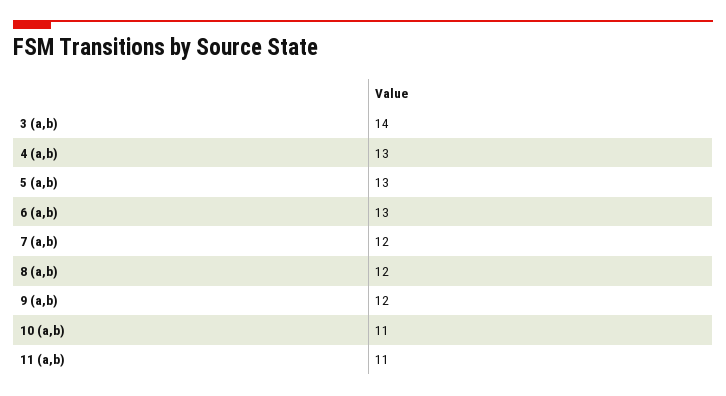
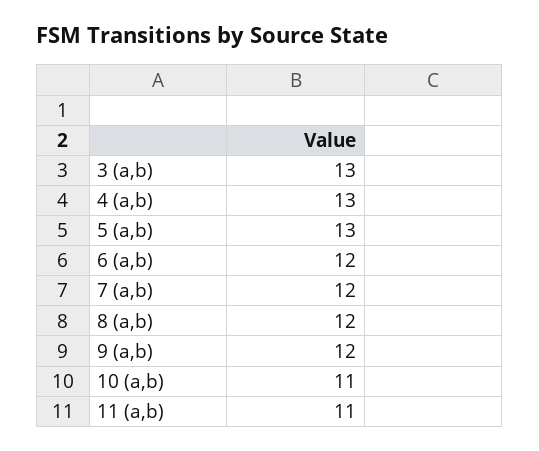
  {
-   "3 (a,b)": 14,
+   "3 (a,b)": 13,
    "4 (a,b)": 13,
    "5 (a,b)": 13,
-   "6 (a,b)": 13,
+   "6 (a,b)": 12,
    "7 (a,b)": 12,
    "8 (a,b)": 12,
    "9 (a,b)": 12,
    "10 (a,b)": 11,
    "11 (a,b)": 11
  }

